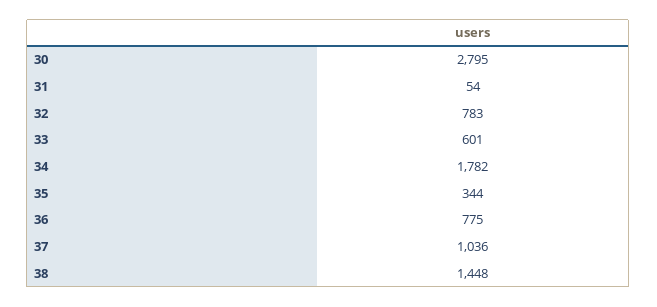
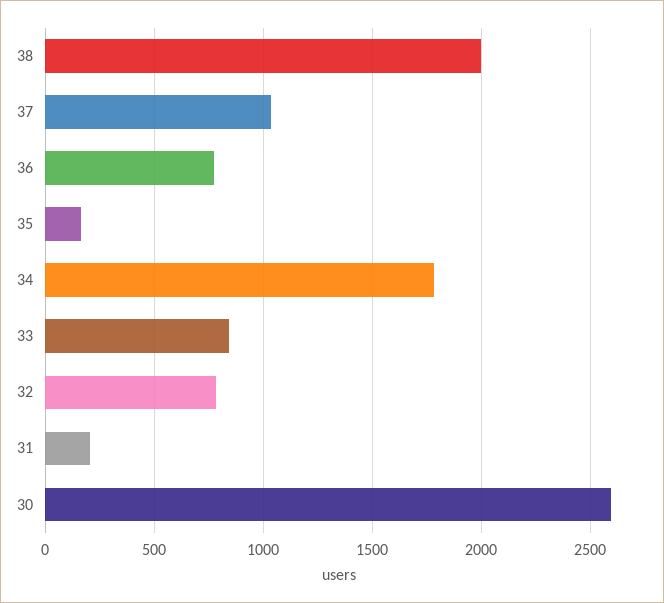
  {
-   "30": 2795,
+   "30": 2600,
-   "31": 54,
+   "31": 200,
    "32": 783,
-   "33": 601,
+   "33": 850,
    "34": 1782,
-   "35": 344,
+   "35": 150,
    "36": 775,
    "37": 1036,
-   "38": 1448
+   "38": 2000
  }

